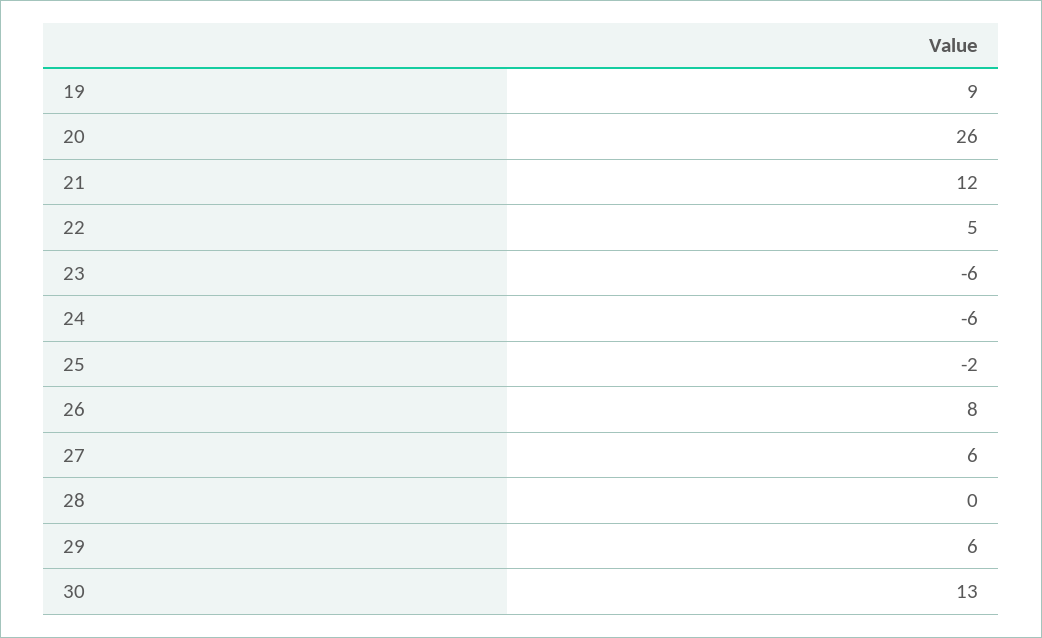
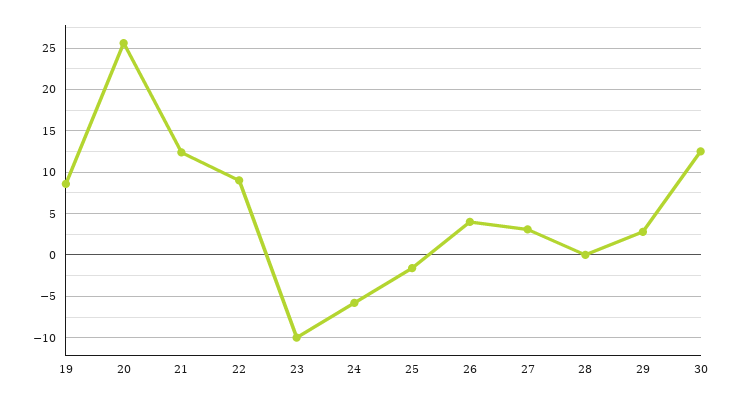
  {
    "19": 9,
    "20": 26,
    "21": 12,
-   "22": 5,
+   "22": 9,
-   "23": -6,
+   "23": -10,
    "24": -6,
    "25": -2,
-   "26": 8,
+   "26": 4,
-   "27": 6,
+   "27": 3,
    "28": 0,
-   "29": 6,
+   "29": 3,
    "30": 13
  }

